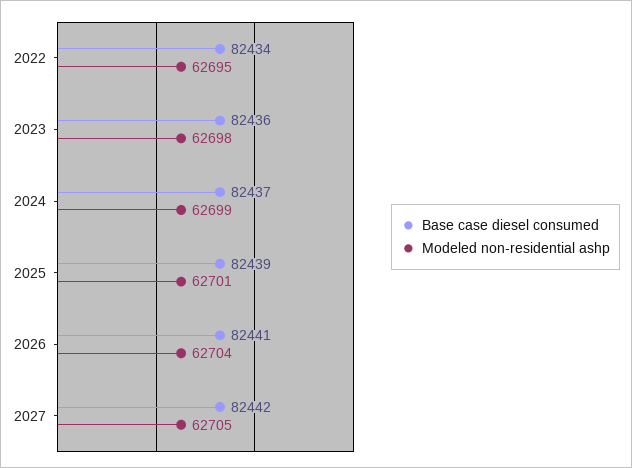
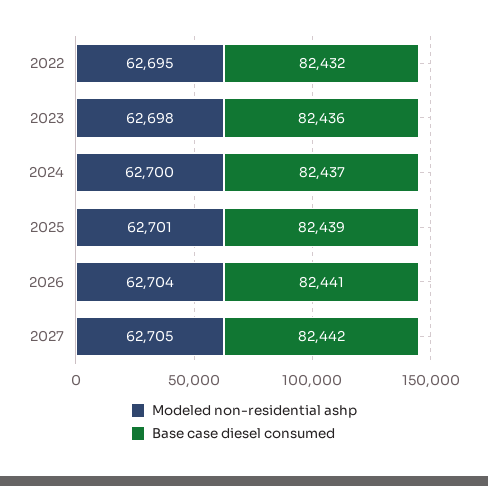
  {
    "Base case diesel consumed": {
-     "2022": 82434,
+     "2022": 82432,
      "2023": 82436,
      "2024": 82437,
      "2025": 82439,
      "2026": 82441,
      "2027": 82442
    },
    "Modeled non-residential ashp": {
      "2022": 62695,
      "2023": 62698,
-     "2024": 62699,
+     "2024": 62700,
      "2025": 62701,
      "2026": 62704,
      "2027": 62705
    }
  }

